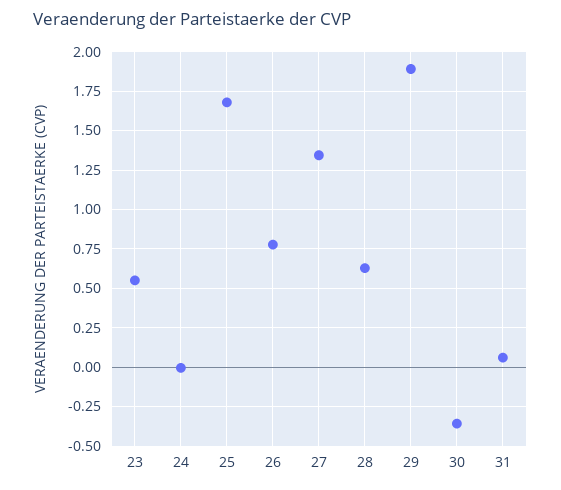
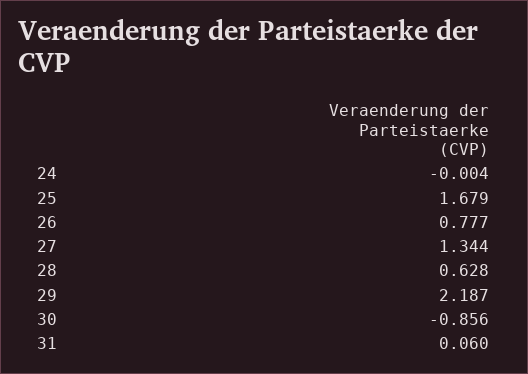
  {
-   "23": 0.55,
    "24": -0.004,
    "25": 1.679,
    "26": 0.777,
    "27": 1.344,
    "28": 0.628,
-   "29": 1.9,
+   "29": 2.187,
-   "30": -0.35,
+   "30": -0.856,
    "31": 0.06
  }

